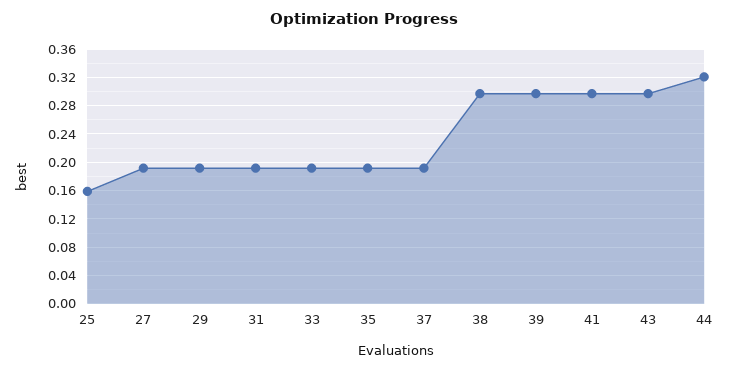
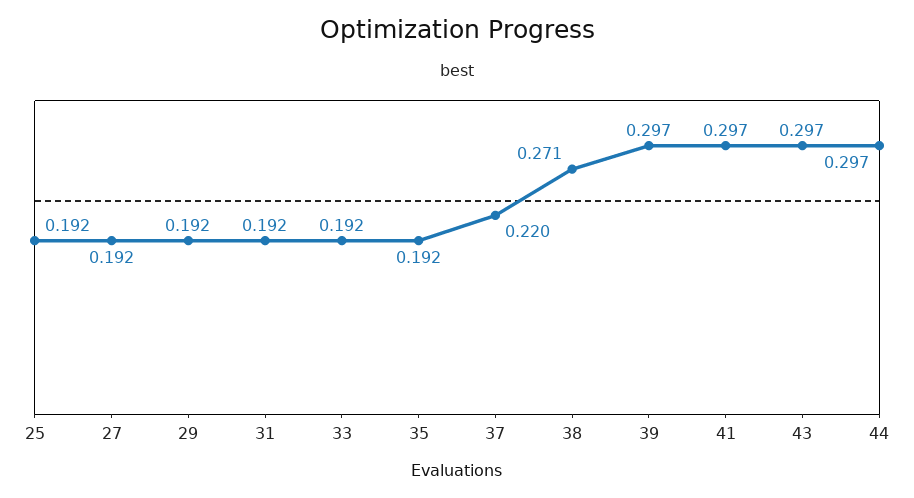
  {
-   "25": 0.16,
+   "25": 0.192,
    "27": 0.192,
    "29": 0.192,
    "31": 0.192,
    "33": 0.192,
    "35": 0.192,
-   "37": 0.19,
+   "37": 0.22,
-   "38": 0.3,
+   "38": 0.271,
    "39": 0.297,
    "41": 0.297,
    "43": 0.297,
-   "44": 0.32
+   "44": 0.297
  }

